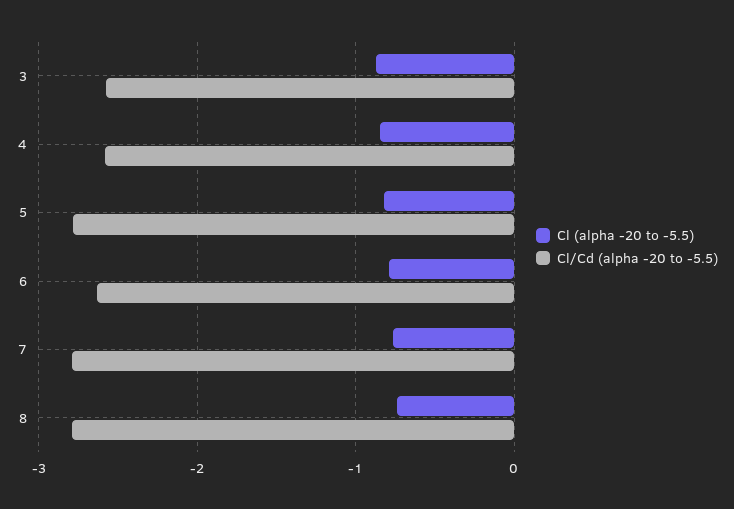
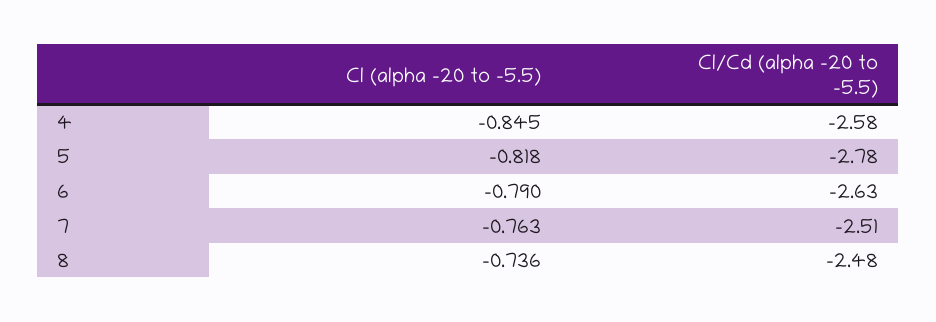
  {
    "Cl (alpha -20 to -5.5)": {
-     "3": -0.9,
      "4": -0.845,
      "5": -0.818,
      "6": -0.79,
      "7": -0.763,
      "8": -0.736
    },
    "Cl/Cd (alpha -20 to -5.5)": {
-     "3": -2.6,
      "4": -2.58,
      "5": -2.78,
      "6": -2.63,
-     "7": -2.8,
+     "7": -2.51,
-     "8": -2.8
+     "8": -2.48
    }
  }

